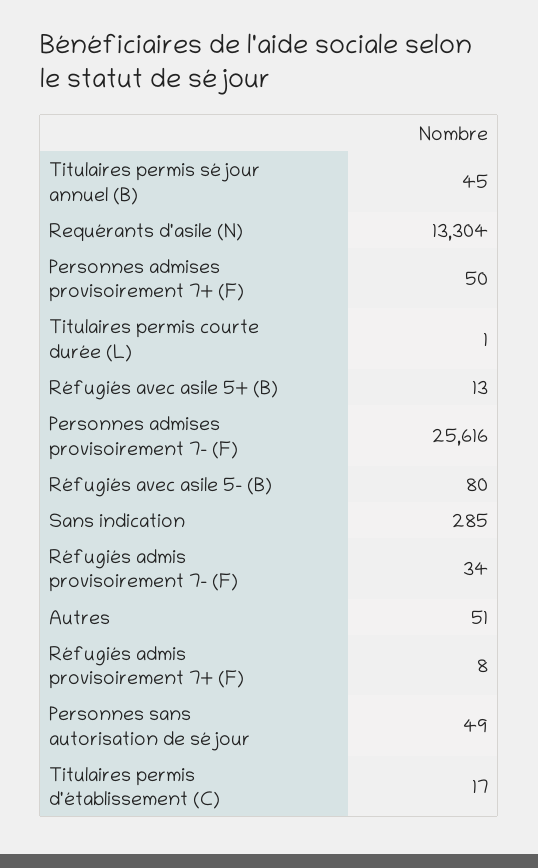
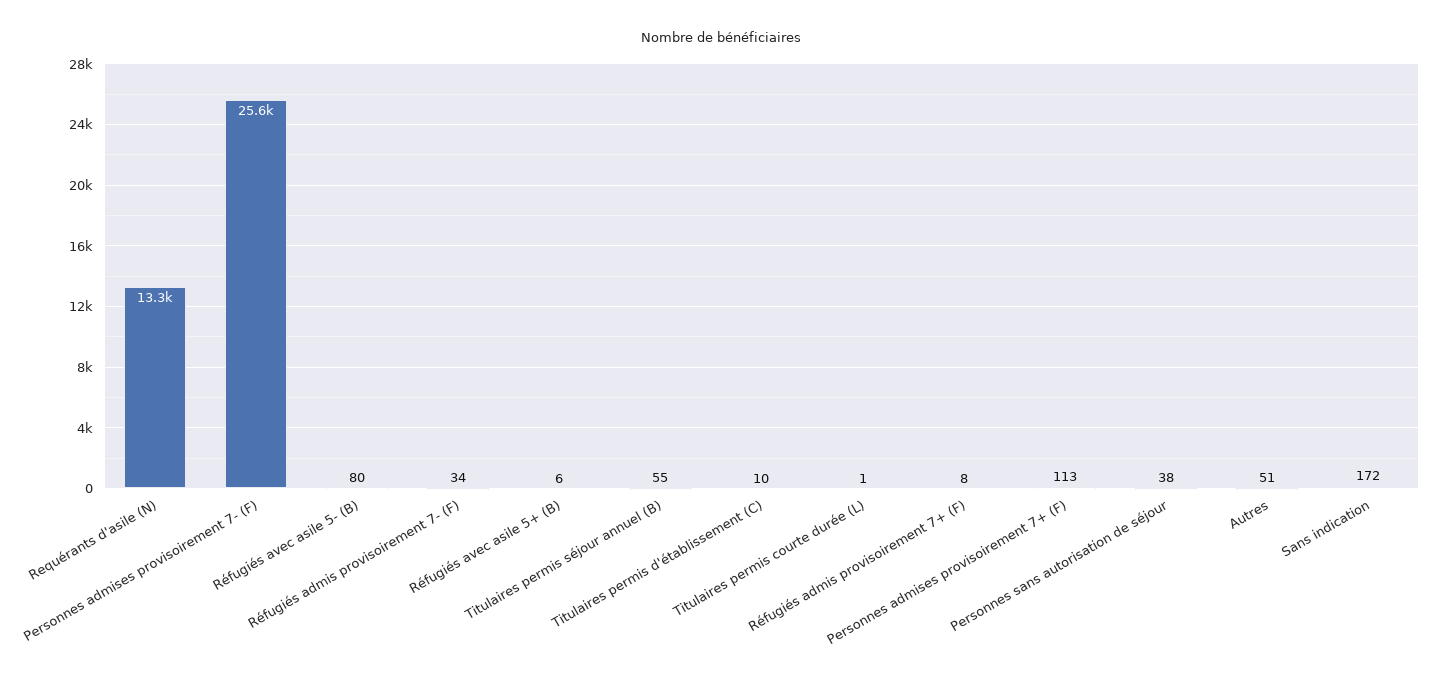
  {
-   "Titulaires permis séjour annuel (B)": 45,
+   "Titulaires permis séjour annuel (B)": 55,
    "Requérants d'asile (N)": 13304,
-   "Personnes admises provisoirement 7+ (F)": 50,
+   "Personnes admises provisoirement 7+ (F)": 113,
    "Titulaires permis courte durée (L)": 1,
-   "Réfugiés avec asile 5+ (B)": 13,
+   "Réfugiés avec asile 5+ (B)": 6,
    "Personnes admises provisoirement 7- (F)": 25616,
    "Réfugiés avec asile 5- (B)": 80,
-   "Sans indication": 285,
+   "Sans indication": 172,
    "Réfugiés admis provisoirement 7- (F)": 34,
    "Autres": 51,
    "Réfugiés admis provisoirement 7+ (F)": 8,
-   "Personnes sans autorisation de séjour": 49,
+   "Personnes sans autorisation de séjour": 38,
-   "Titulaires permis d'établissement (C)": 17
+   "Titulaires permis d'établissement (C)": 10
  }

